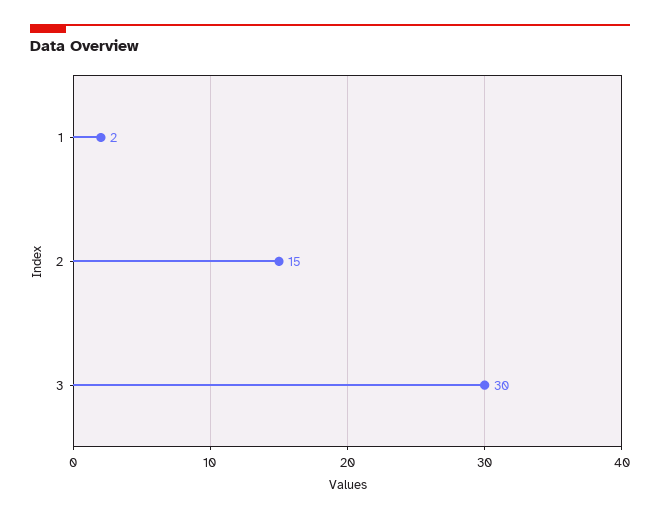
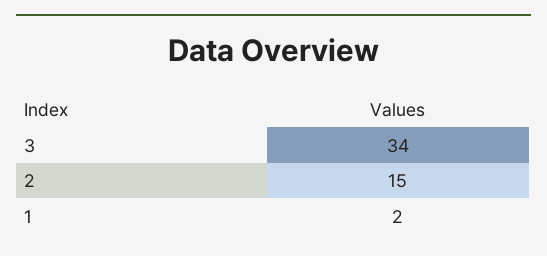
  {
    "1": 2,
    "2": 15,
-   "3": 30
+   "3": 34
  }

